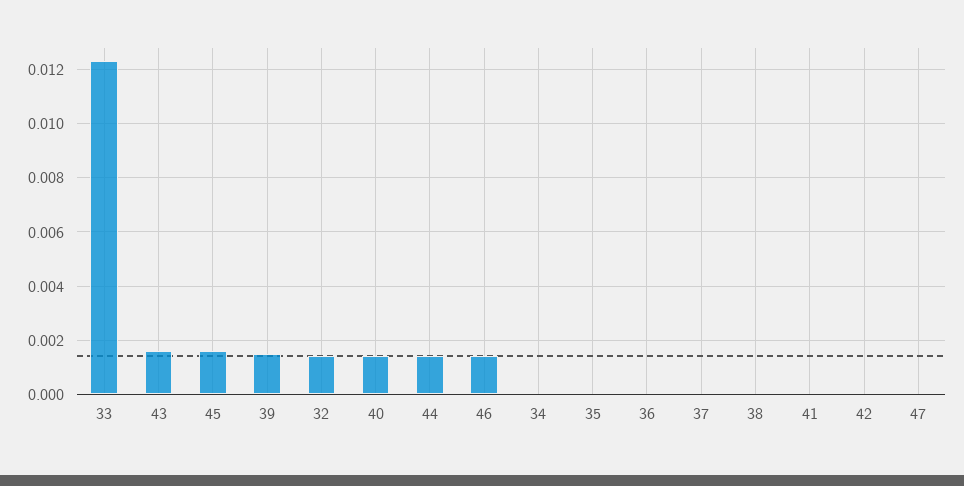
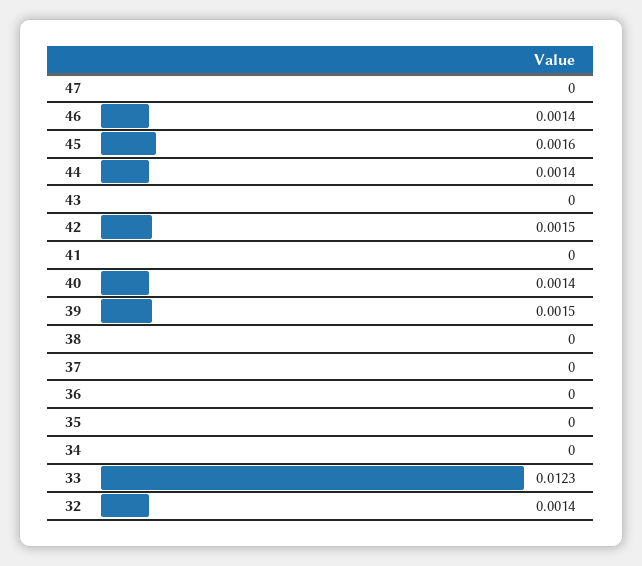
  {
    "33": 0.0123,
-   "43": 0.0015,
+   "43": 0,
    "45": 0.0016,
    "39": 0.0015,
    "32": 0.0014,
    "40": 0.0014,
    "44": 0.0014,
    "46": 0.0014,
    "34": 0,
    "35": 0,
    "36": 0,
    "37": 0,
    "38": 0,
    "41": 0,
-   "42": 0,
+   "42": 0.0015,
    "47": 0
  }

